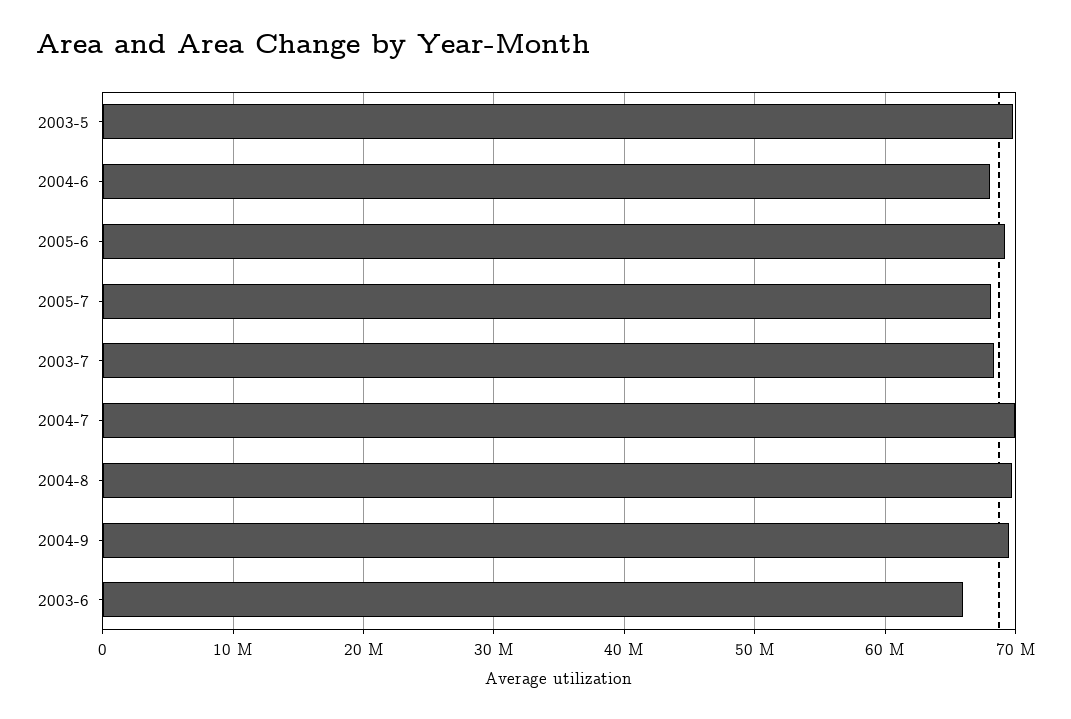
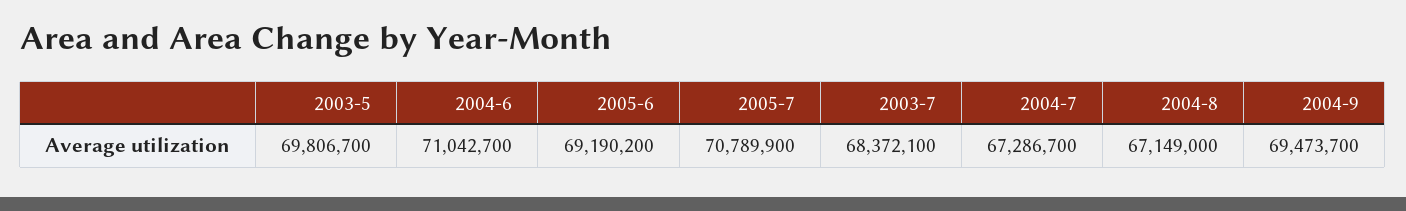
  {
    "2003-5": 69806700,
-   "2004-6": 68000000,
+   "2004-6": 71042700,
    "2005-6": 69190200,
-   "2005-7": 68000000,
+   "2005-7": 70789900,
    "2003-7": 68372100,
-   "2004-7": 70000000,
+   "2004-7": 67286700,
-   "2004-8": 70000000,
+   "2004-8": 67149000,
-   "2004-9": 69473700,
+   "2004-9": 69473700
-   "2003-6": 66000000
  }

